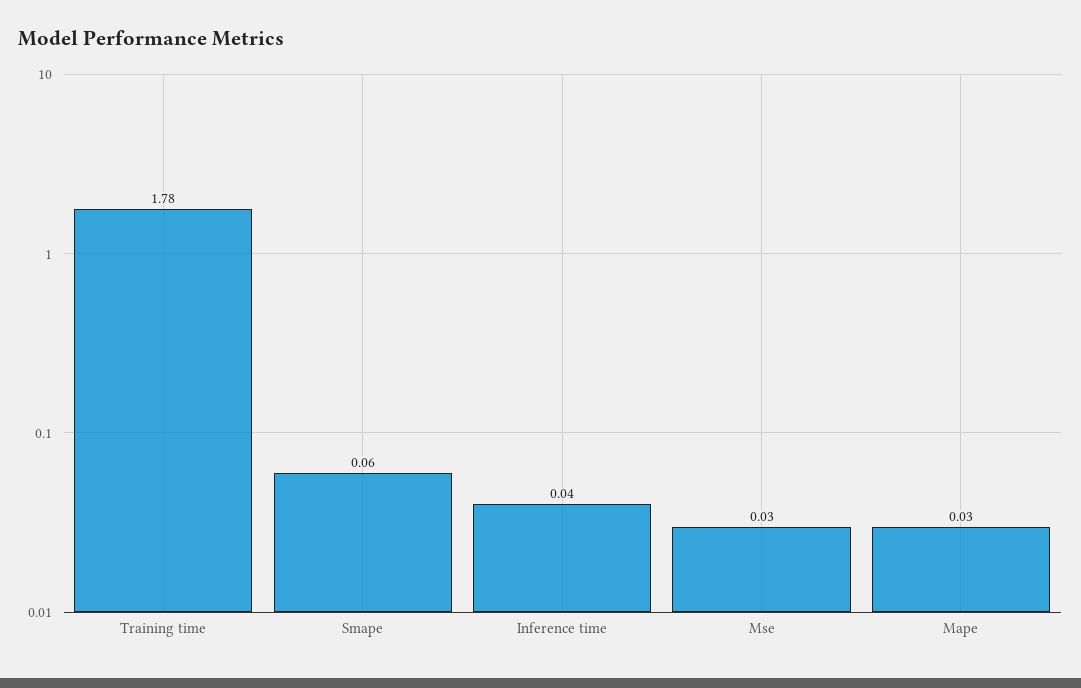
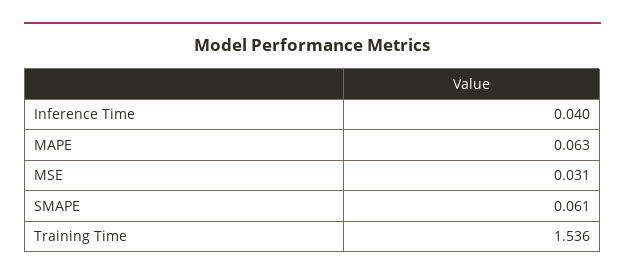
  {
-   "Training time": 1.78,
+   "Training time": 1.536,
    "Smape": 0.061,
    "Inference time": 0.04,
    "Mse": 0.031,
-   "Mape": 0.03
+   "Mape": 0.063
  }

